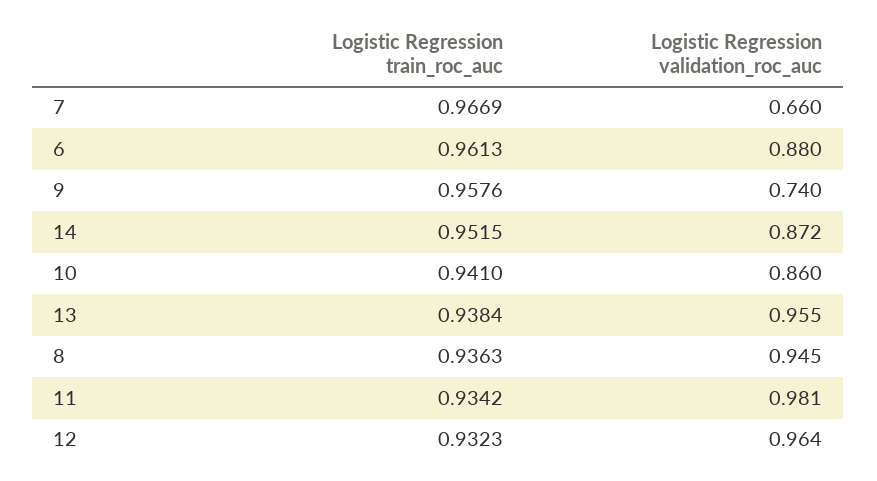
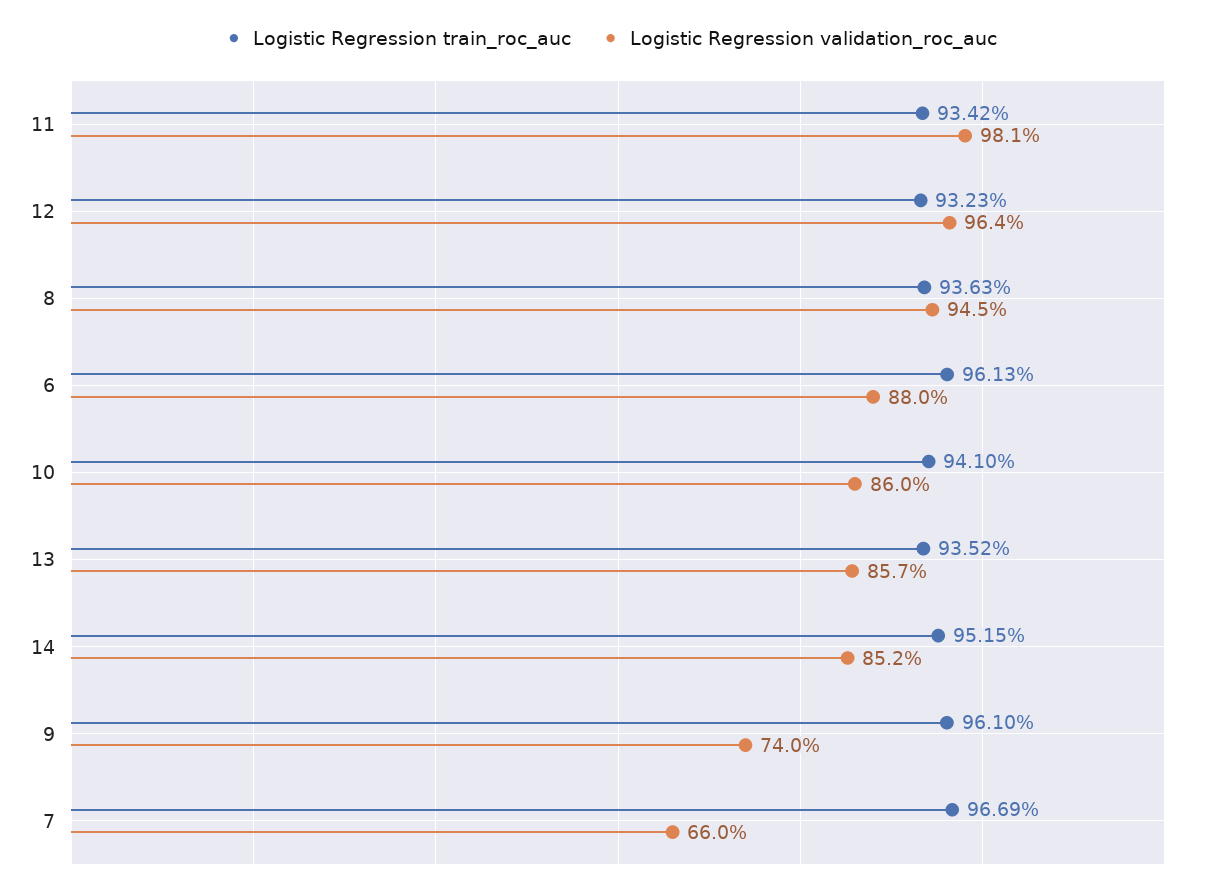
  {
    "Logistic Regression train_roc_auc": {
      "7": 0.9669,
      "6": 0.9613,
-     "9": 0.9576,
+     "9": 0.961,
      "14": 0.9515,
      "10": 0.941,
-     "13": 0.9384,
+     "13": 0.9352,
      "8": 0.9363,
      "11": 0.9342,
      "12": 0.9323
    },
    "Logistic Regression validation_roc_auc": {
      "7": 0.66,
      "6": 0.88,
      "9": 0.74,
-     "14": 0.872,
+     "14": 0.852,
      "10": 0.86,
-     "13": 0.955,
+     "13": 0.857,
      "8": 0.945,
      "11": 0.981,
      "12": 0.964
    }
  }

